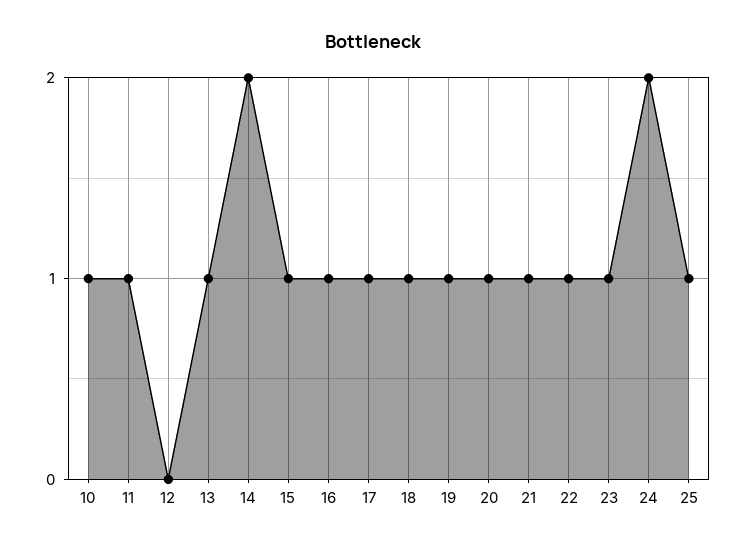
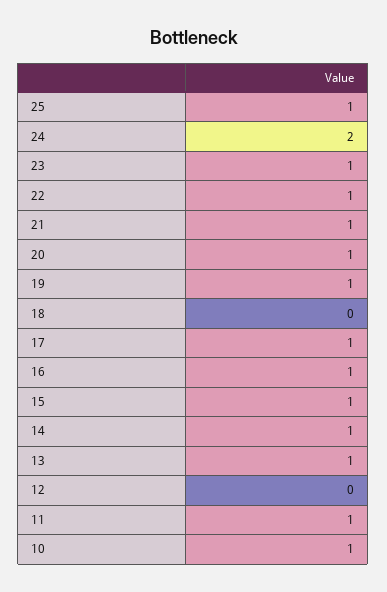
  {
    "10": 1,
    "11": 1,
    "12": 0,
    "13": 1,
-   "14": 2,
+   "14": 1,
    "15": 1,
    "16": 1,
    "17": 1,
-   "18": 1,
+   "18": 0,
    "19": 1,
    "20": 1,
    "21": 1,
    "22": 1,
    "23": 1,
    "24": 2,
    "25": 1
  }

